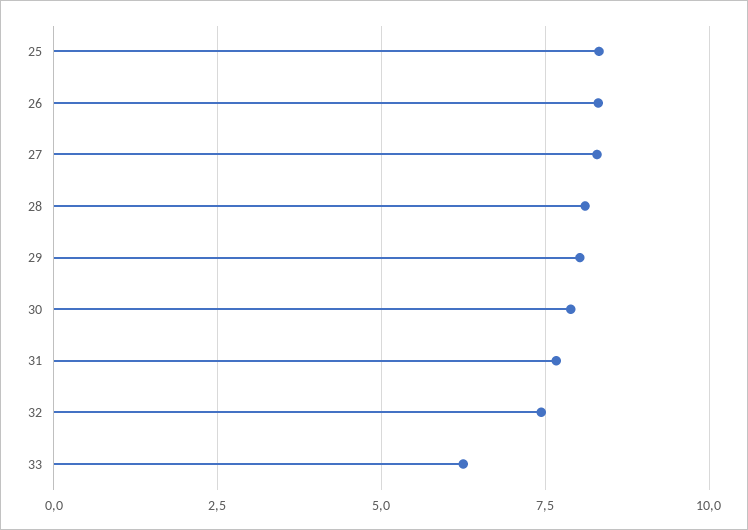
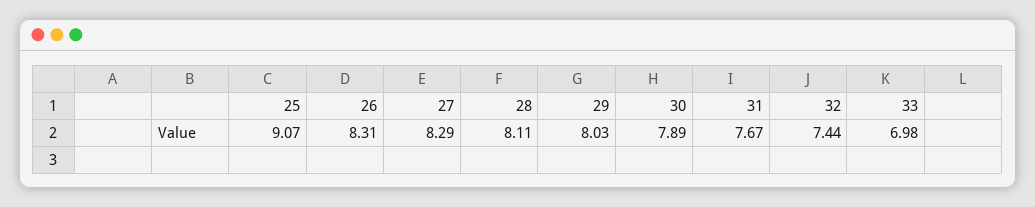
  {
-   "25": 8.25,
+   "25": 9.07,
    "26": 8.31,
    "27": 8.29,
    "28": 8.11,
    "29": 8.03,
    "30": 7.89,
    "31": 7.67,
    "32": 7.44,
-   "33": 6.25
+   "33": 6.98
  }

